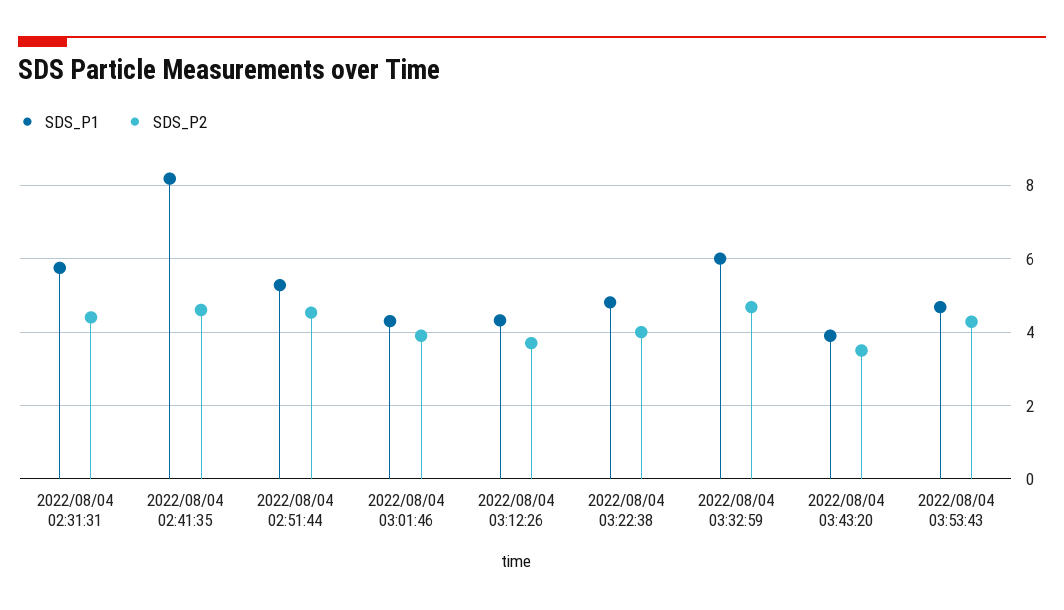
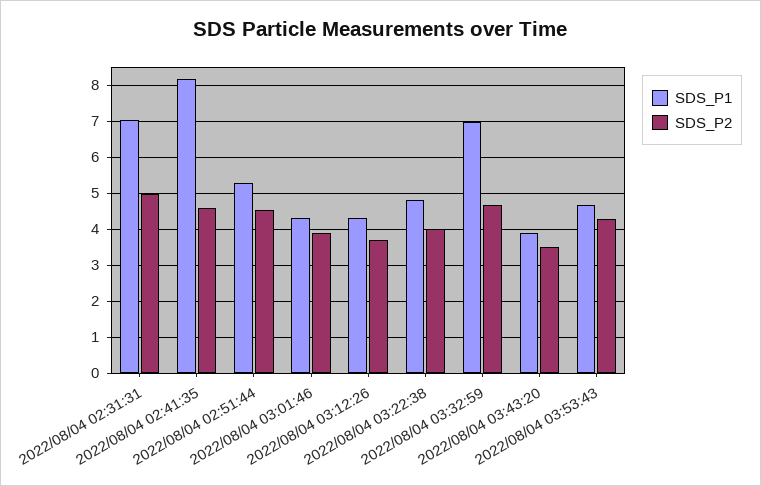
  {
    "SDS_P1": {
-     "2022/08/04 02:31:31": 5.8,
+     "2022/08/04 02:31:31": 7,
      "2022/08/04 02:41:35": 8.2,
      "2022/08/04 02:51:44": 5.2,
      "2022/08/04 03:01:46": 4.4,
      "2022/08/04 03:12:26": 4.4,
      "2022/08/04 03:22:38": 4.8,
-     "2022/08/04 03:32:59": 6,
+     "2022/08/04 03:32:59": 7,
      "2022/08/04 03:43:20": 4,
      "2022/08/04 03:53:43": 4.6
    },
    "SDS_P2": {
-     "2022/08/04 02:31:31": 4.4,
+     "2022/08/04 02:31:31": 5,
      "2022/08/04 02:41:35": 4.6,
      "2022/08/04 02:51:44": 4.6,
      "2022/08/04 03:01:46": 4,
      "2022/08/04 03:12:26": 3.8,
      "2022/08/04 03:22:38": 4,
      "2022/08/04 03:32:59": 4.6,
      "2022/08/04 03:43:20": 3.6,
      "2022/08/04 03:53:43": 4.2
    }
  }

